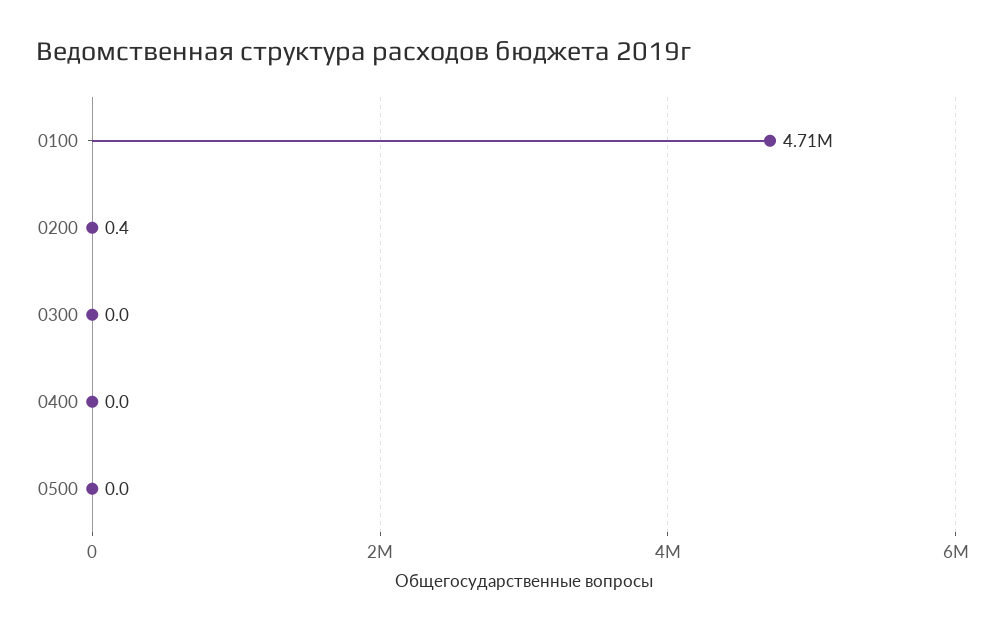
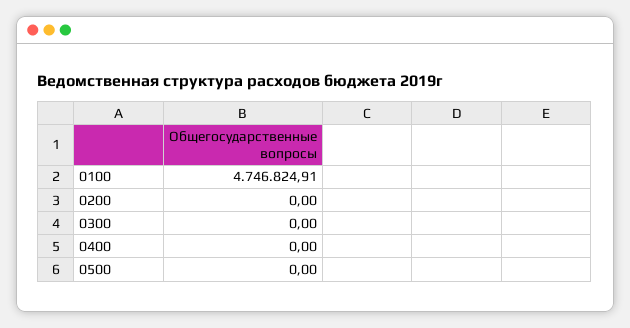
  {
-   "0100": 4710000,
+   "0100": 4746824.91,
-   "0200": 0.4,
+   "0200": 0,
    "0300": 0,
    "0400": 0,
    "0500": 0
  }

